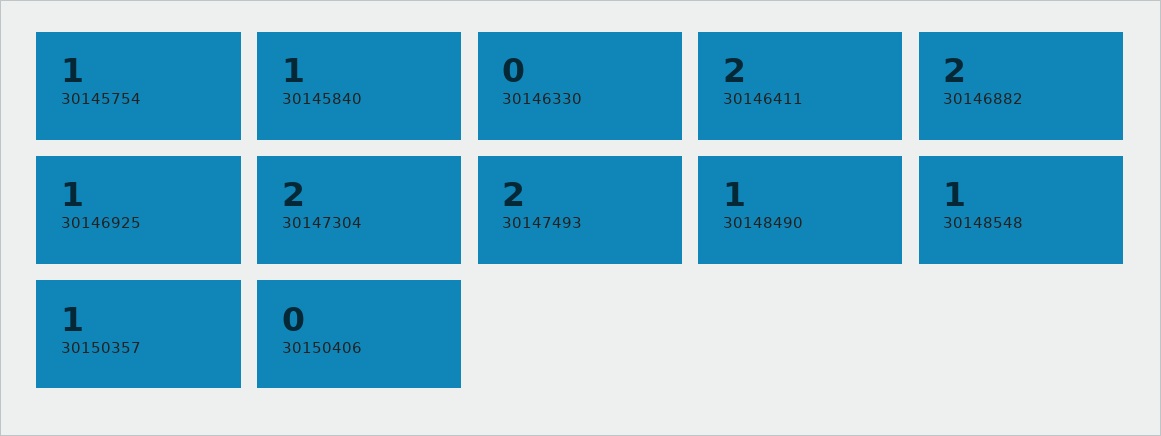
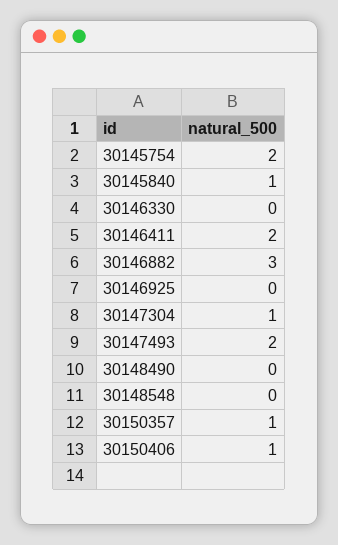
  {
-   "30145754": 1,
+   "30145754": 2,
    "30145840": 1,
    "30146330": 0,
    "30146411": 2,
-   "30146882": 2,
+   "30146882": 3,
-   "30146925": 1,
+   "30146925": 0,
-   "30147304": 2,
+   "30147304": 1,
    "30147493": 2,
-   "30148490": 1,
+   "30148490": 0,
-   "30148548": 1,
+   "30148548": 0,
    "30150357": 1,
-   "30150406": 0
+   "30150406": 1
  }

